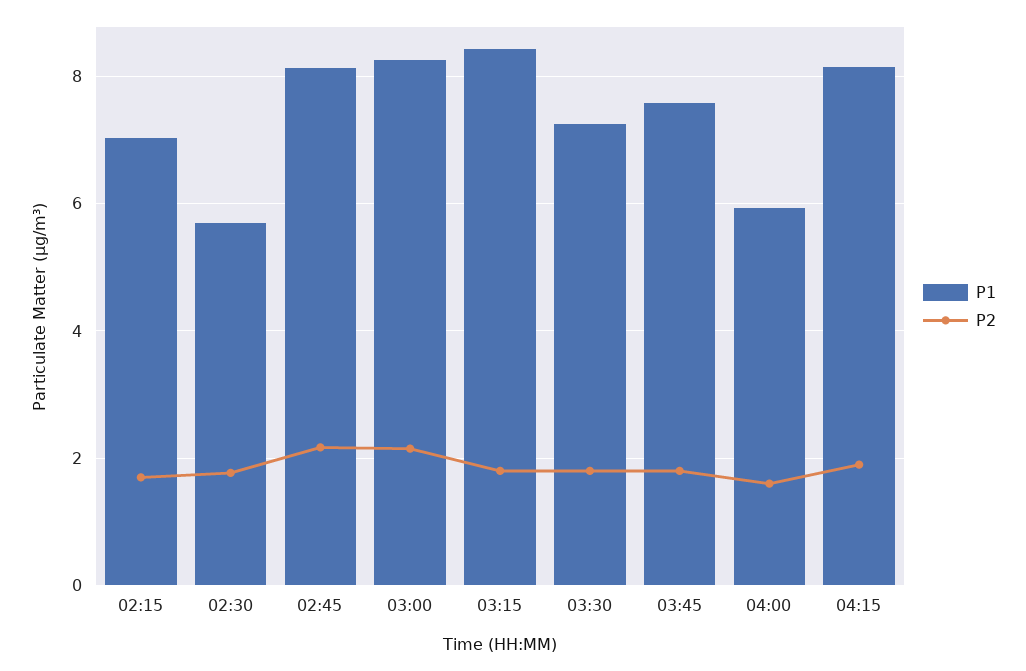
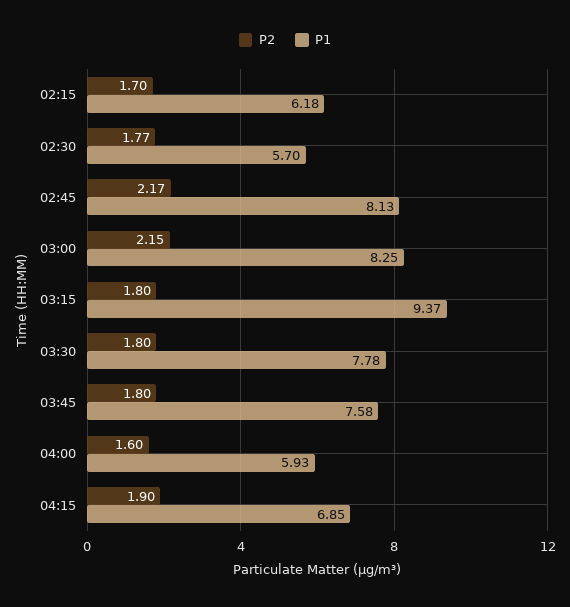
  {
    "P1": {
-     "02:15": 7,
+     "02:15": 6.18,
      "02:30": 5.7,
      "02:45": 8.13,
      "03:00": 8.25,
-     "03:15": 8.4,
+     "03:15": 9.37,
-     "03:30": 7.2,
+     "03:30": 7.78,
      "03:45": 7.58,
      "04:00": 5.93,
-     "04:15": 8.2
+     "04:15": 6.85
    },
    "P2": {
      "02:15": 1.7,
      "02:30": 1.77,
      "02:45": 2.17,
      "03:00": 2.15,
      "03:15": 1.8,
      "03:30": 1.8,
      "03:45": 1.8,
      "04:00": 1.6,
      "04:15": 1.9
    }
  }

